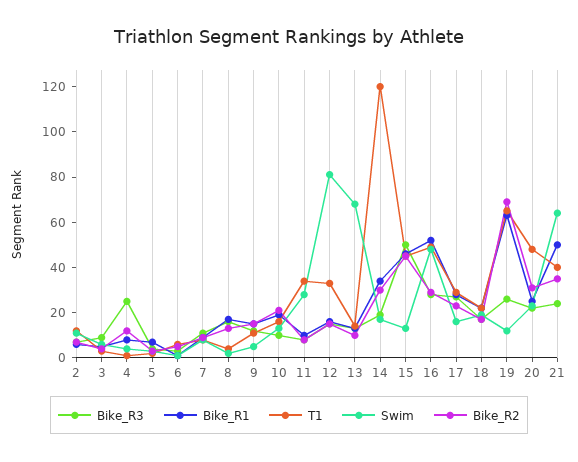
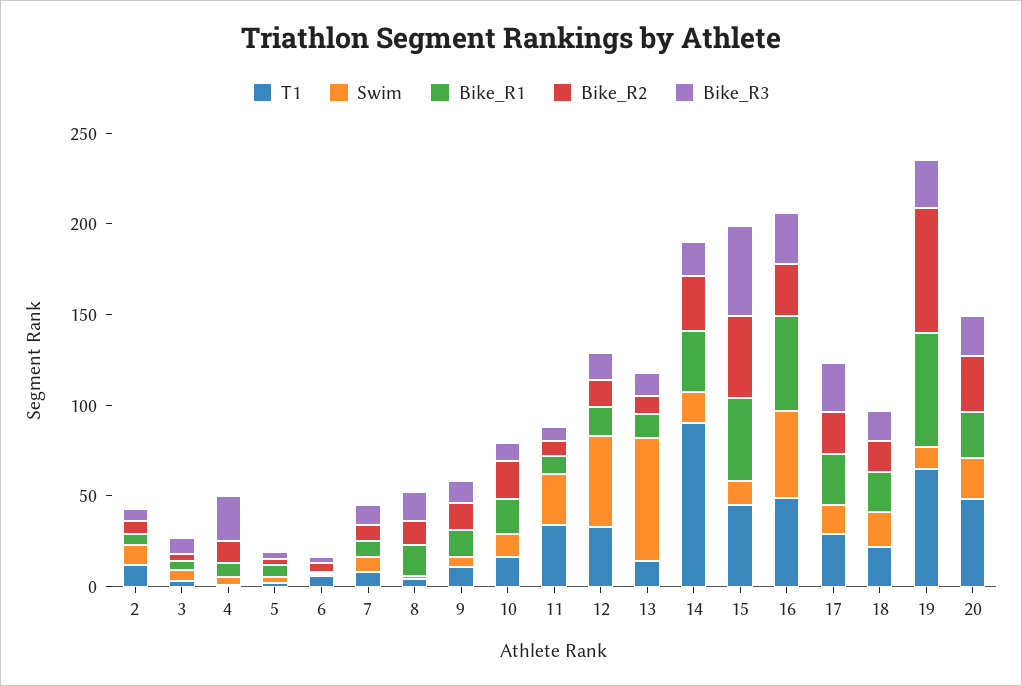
  {
    "Bike_R3": {
      "2": 5,
      "3": 10,
      "4": 25,
      "5": 5,
      "6": 5,
      "7": 10,
      "8": 15,
      "9": 10,
      "10": 10,
      "11": 10,
      "12": 15,
      "13": 15,
      "14": 20,
      "15": 50,
      "16": 30,
      "17": 25,
      "18": 15,
      "19": 25,
-     "20": 20,
+     "20": 20
-     "21": 25
    },
    "Bike_R1": {
      "2": 5,
      "3": 5,
      "4": 10,
      "5": 5,
      "6": 0,
      "7": 10,
      "8": 15,
      "9": 15,
      "10": 20,
      "11": 10,
      "12": 15,
      "13": 15,
      "14": 35,
      "15": 45,
      "16": 50,
      "17": 30,
      "18": 20,
      "19": 65,
-     "20": 25,
+     "20": 25
-     "21": 50
    },
    "T1": {
      "2": 10,
      "3": 5,
      "4": 0,
      "5": 0,
      "6": 5,
      "7": 10,
      "8": 5,
      "9": 10,
      "10": 15,
      "11": 35,
      "12": 35,
      "13": 15,
-     "14": 120,
+     "14": 90,
      "15": 45,
      "16": 50,
      "17": 30,
      "18": 20,
      "19": 65,
-     "20": 50,
+     "20": 50
-     "21": 40
    },
    "Swim": {
      "2": 10,
      "3": 5,
      "4": 5,
      "5": 5,
      "6": 0,
      "7": 10,
      "8": 0,
      "9": 5,
      "10": 15,
      "11": 30,
-     "12": 80,
+     "12": 50,
      "13": 70,
      "14": 15,
      "15": 15,
      "16": 50,
      "17": 15,
      "18": 20,
      "19": 10,
-     "20": 25,
+     "20": 25
-     "21": 65
    },
    "Bike_R2": {
      "2": 5,
      "3": 5,
      "4": 10,
      "5": 5,
      "6": 5,
      "7": 10,
      "8": 15,
      "9": 15,
      "10": 20,
      "11": 10,
      "12": 15,
      "13": 10,
      "14": 30,
      "15": 45,
      "16": 30,
      "17": 25,
      "18": 15,
      "19": 70,
-     "20": 30,
+     "20": 30
-     "21": 35
    }
  }

